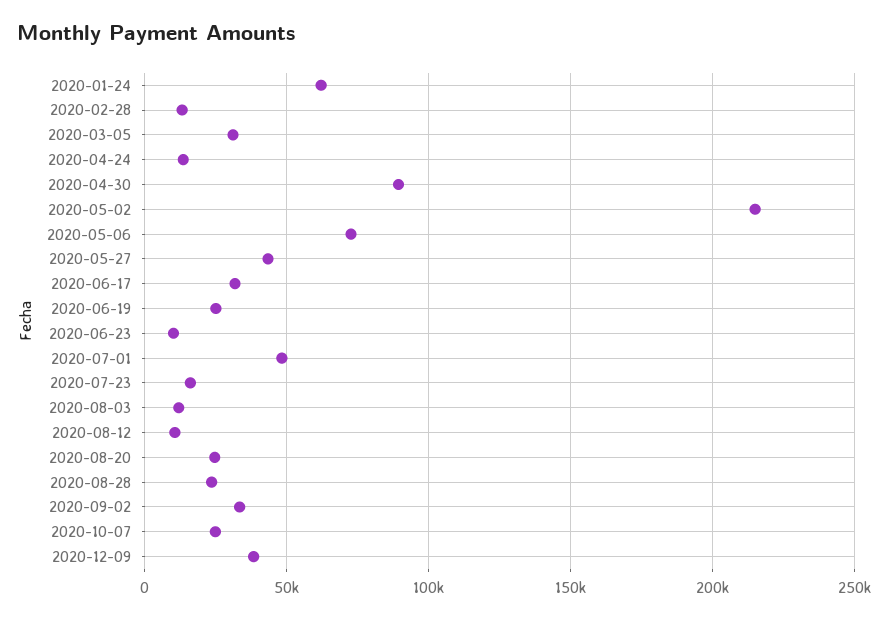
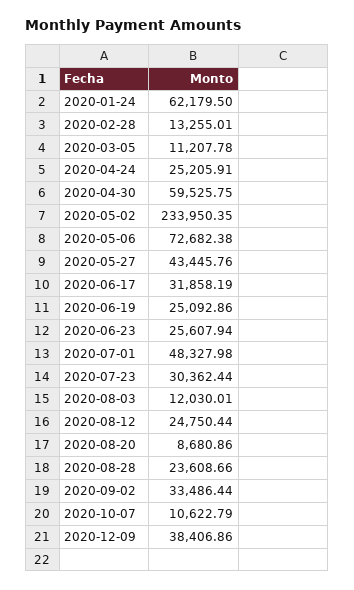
  {
    "2020-01-24": 62179.5,
    "2020-02-28": 13255.01,
-   "2020-03-05": 30000,
+   "2020-03-05": 11207.78,
-   "2020-04-24": 15000,
+   "2020-04-24": 25205.91,
-   "2020-04-30": 90000,
+   "2020-04-30": 59525.75,
-   "2020-05-02": 215000,
+   "2020-05-02": 233950.35,
    "2020-05-06": 72682.38,
    "2020-05-27": 43445.76,
    "2020-06-17": 31858.19,
    "2020-06-19": 25092.86,
-   "2020-06-23": 10000,
+   "2020-06-23": 25607.94,
    "2020-07-01": 48327.98,
-   "2020-07-23": 15000,
+   "2020-07-23": 30362.44,
    "2020-08-03": 12030.01,
-   "2020-08-12": 10000,
+   "2020-08-12": 24750.44,
-   "2020-08-20": 25000,
+   "2020-08-20": 8680.86,
    "2020-08-28": 23608.66,
    "2020-09-02": 33486.44,
-   "2020-10-07": 25000,
+   "2020-10-07": 10622.79,
    "2020-12-09": 38406.86
  }

